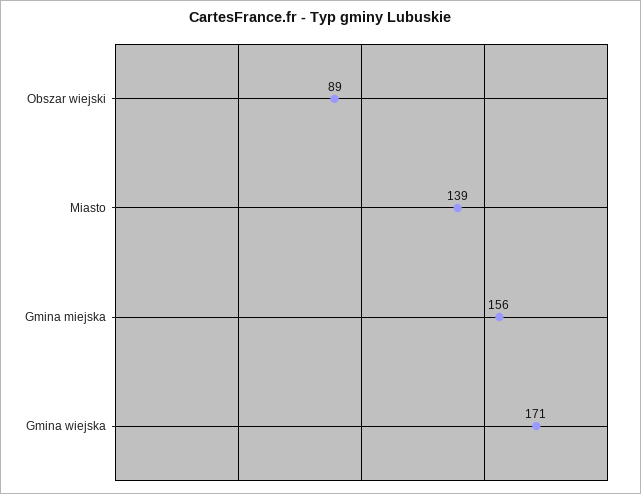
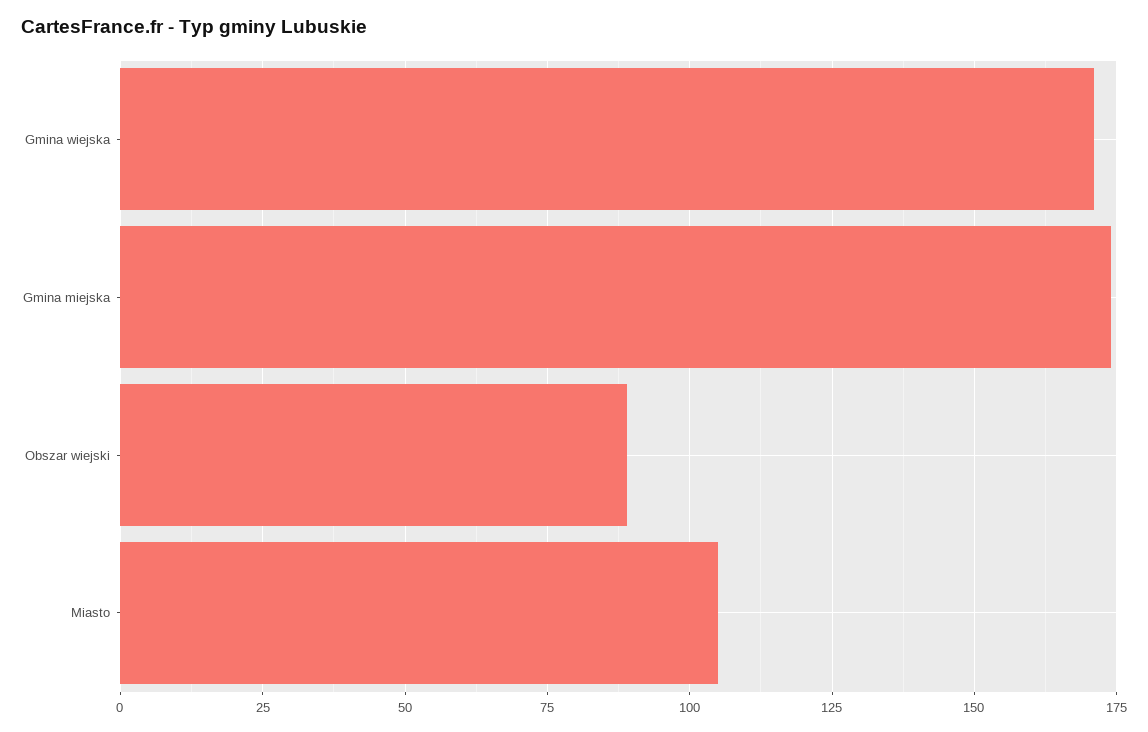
  {
    "Obszar wiejski": 89,
-   "Miasto": 139,
+   "Miasto": 105,
-   "Gmina miejska": 156,
+   "Gmina miejska": 175,
    "Gmina wiejska": 171
  }

